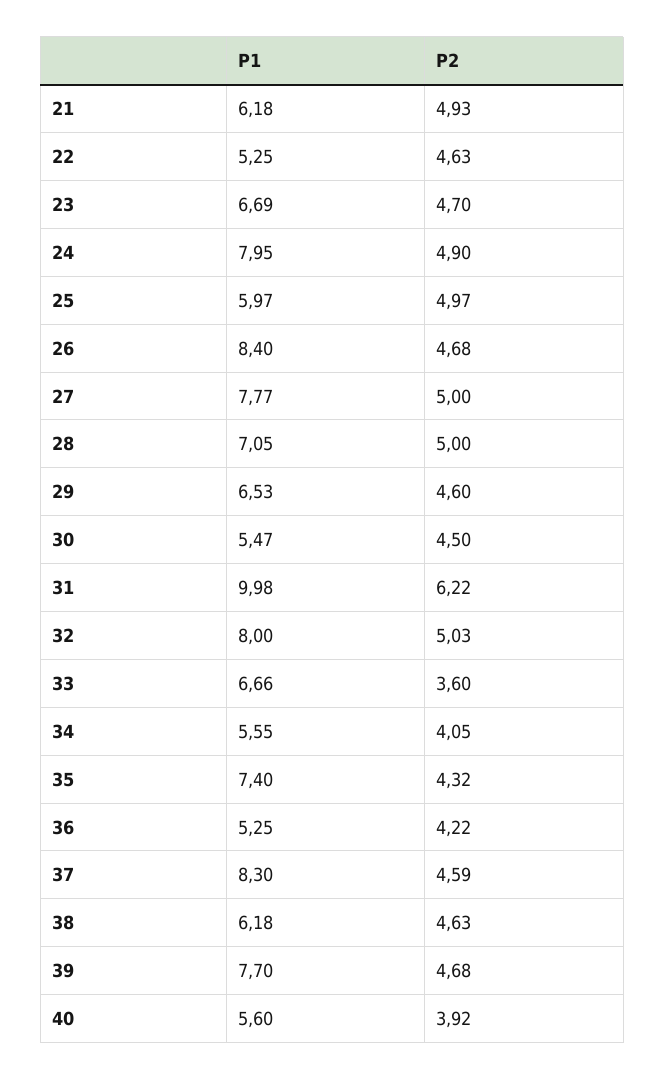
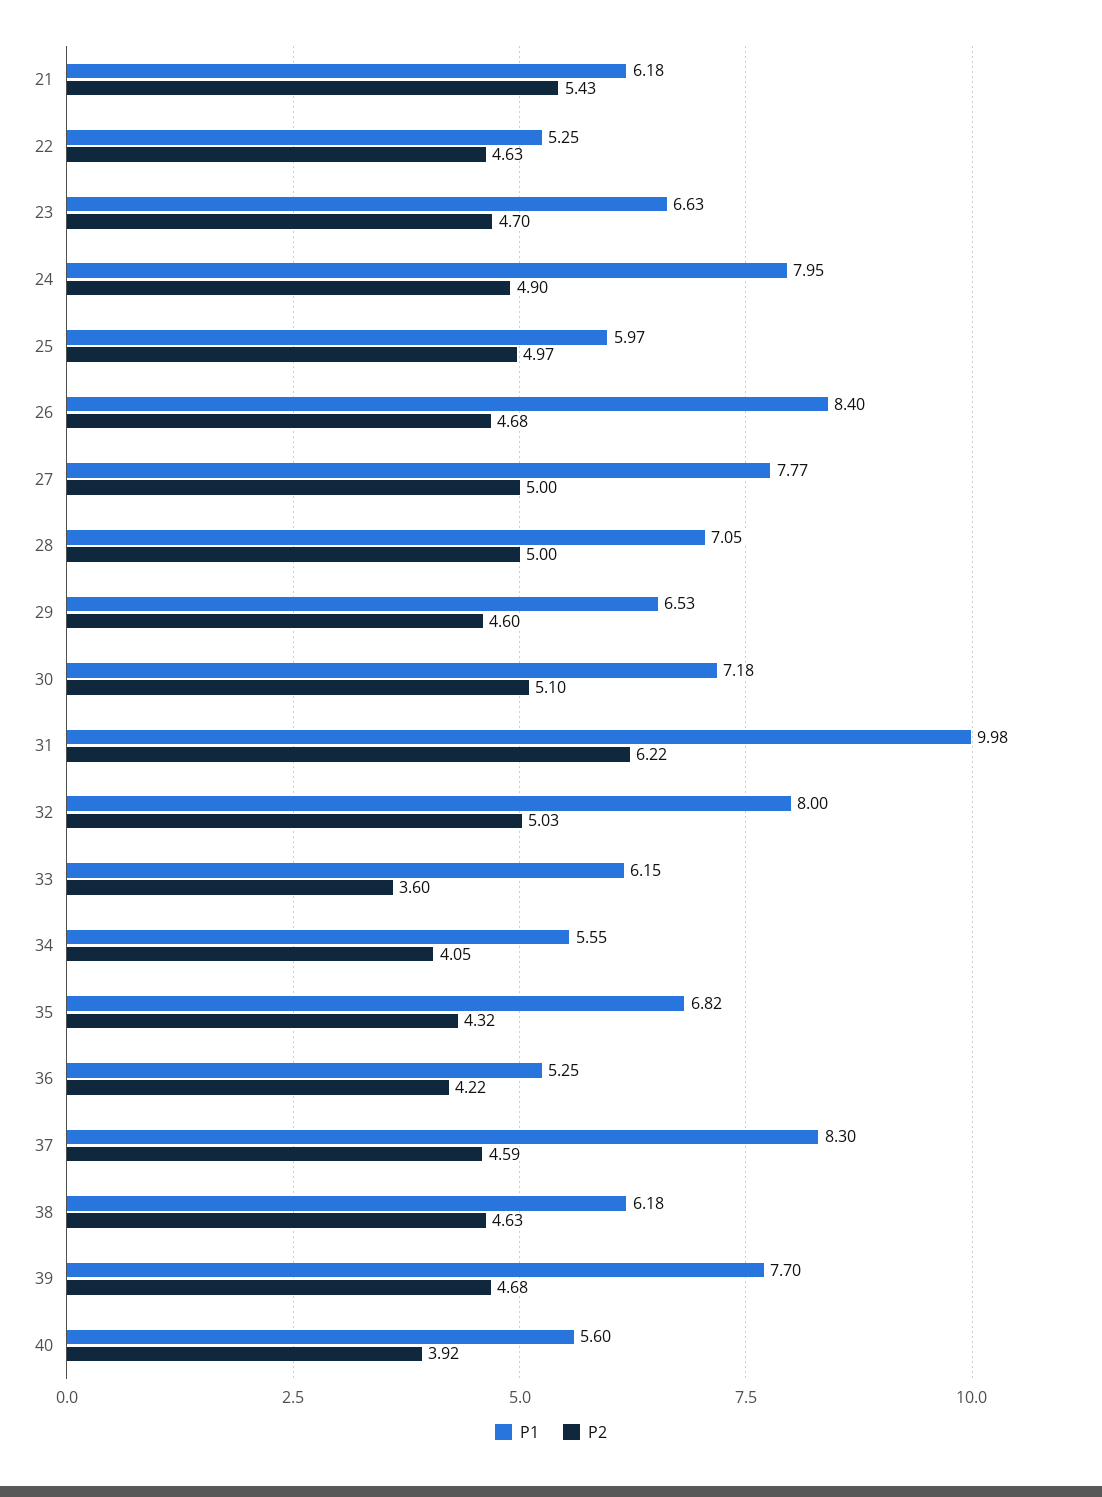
  {
    "P1": {
      "21": 6.18,
      "22": 5.25,
-     "23": 6.69,
+     "23": 6.63,
      "24": 7.95,
      "25": 5.97,
      "26": 8.4,
      "27": 7.77,
      "28": 7.05,
      "29": 6.53,
-     "30": 5.47,
+     "30": 7.18,
      "31": 9.98,
      "32": 8,
-     "33": 6.66,
+     "33": 6.15,
      "34": 5.55,
-     "35": 7.4,
+     "35": 6.82,
      "36": 5.25,
      "37": 8.3,
      "38": 6.18,
      "39": 7.7,
      "40": 5.6
    },
    "P2": {
-     "21": 4.93,
+     "21": 5.43,
      "22": 4.63,
      "23": 4.7,
      "24": 4.9,
      "25": 4.97,
      "26": 4.68,
      "27": 5,
      "28": 5,
      "29": 4.6,
-     "30": 4.5,
+     "30": 5.1,
      "31": 6.22,
      "32": 5.03,
      "33": 3.6,
      "34": 4.05,
      "35": 4.32,
      "36": 4.22,
      "37": 4.59,
      "38": 4.63,
      "39": 4.68,
      "40": 3.92
    }
  }

